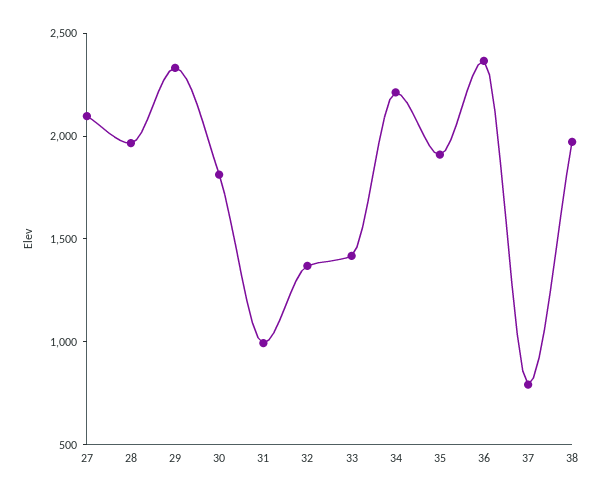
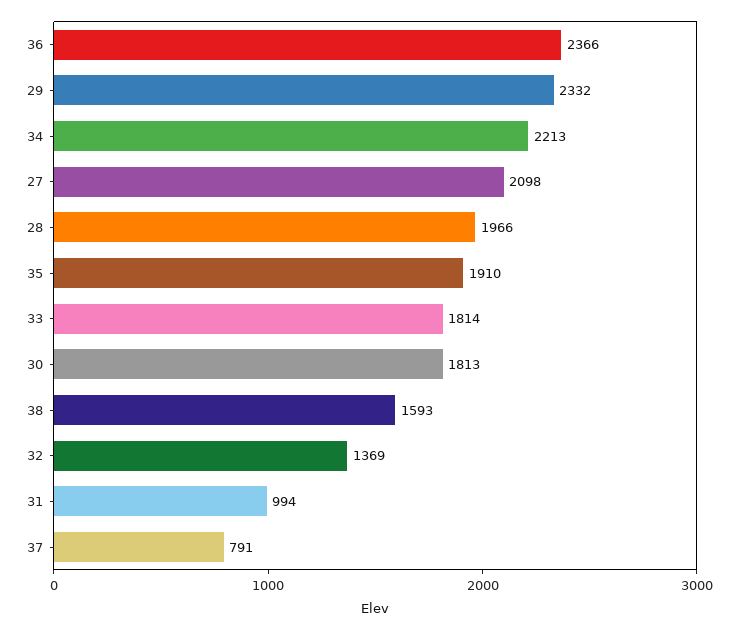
  {
    "27": 2098,
    "28": 1966,
    "29": 2332,
    "30": 1813,
    "31": 994,
    "32": 1369,
-   "33": 1400,
+   "33": 1814,
    "34": 2213,
    "35": 1910,
    "36": 2366,
    "37": 791,
-   "38": 2000
+   "38": 1593
  }

